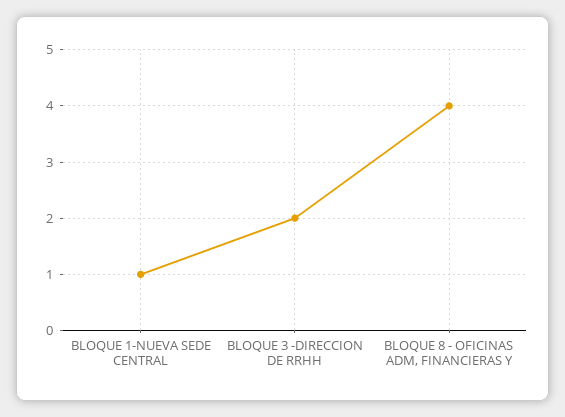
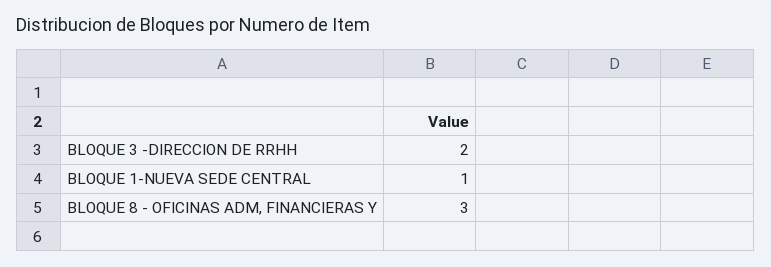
  {
    "BLOQUE 1-NUEVA SEDE CENTRAL": 1,
    "BLOQUE 3 -DIRECCION DE RRHH": 2,
-   "BLOQUE 8 - OFICINAS ADM, FINANCIERAS Y": 4
+   "BLOQUE 8 - OFICINAS ADM, FINANCIERAS Y": 3
  }

